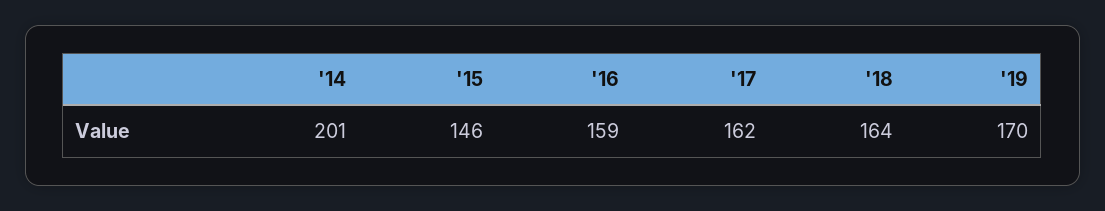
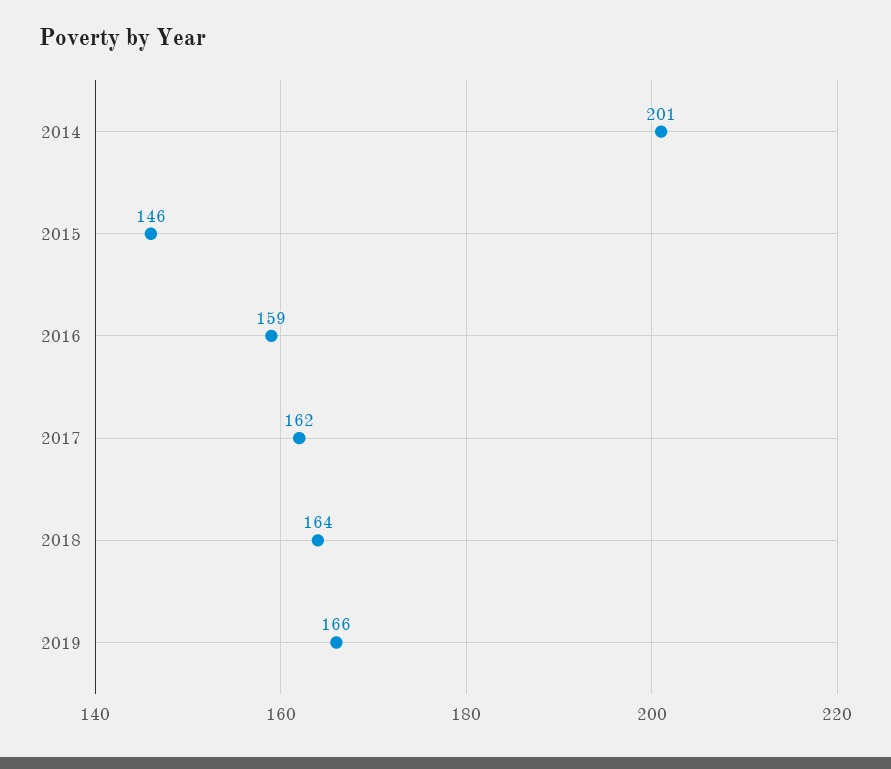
  {
    "'14": 201,
    "'15": 146,
    "'16": 159,
    "'17": 162,
    "'18": 164,
-   "'19": 170
+   "'19": 166
  }

